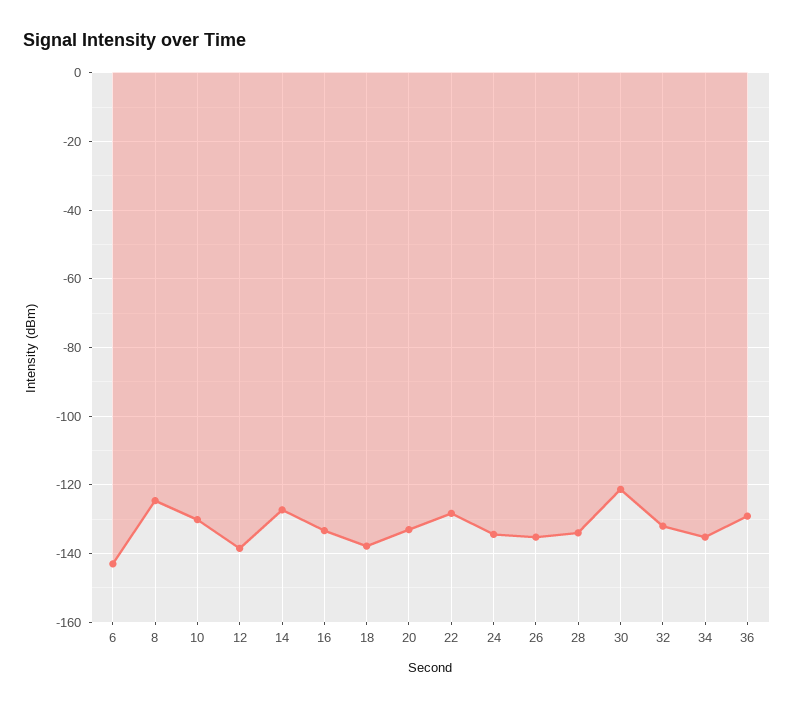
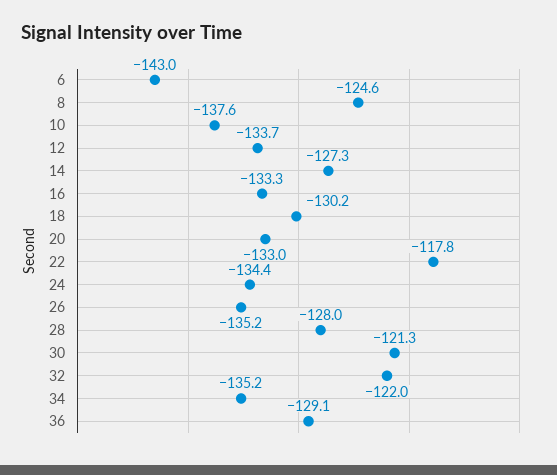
  {
    "6": -143,
    "8": -124.6,
-   "10": -130,
+   "10": -137.6,
-   "12": -138,
+   "12": -133.7,
    "14": -127.3,
    "16": -133.3,
-   "18": -138,
+   "18": -130.2,
    "20": -133,
-   "22": -128,
+   "22": -117.8,
    "24": -134.4,
    "26": -135.2,
-   "28": -134,
+   "28": -128,
    "30": -121.3,
-   "32": -132,
+   "32": -122,
    "34": -135.2,
    "36": -129.1
  }

